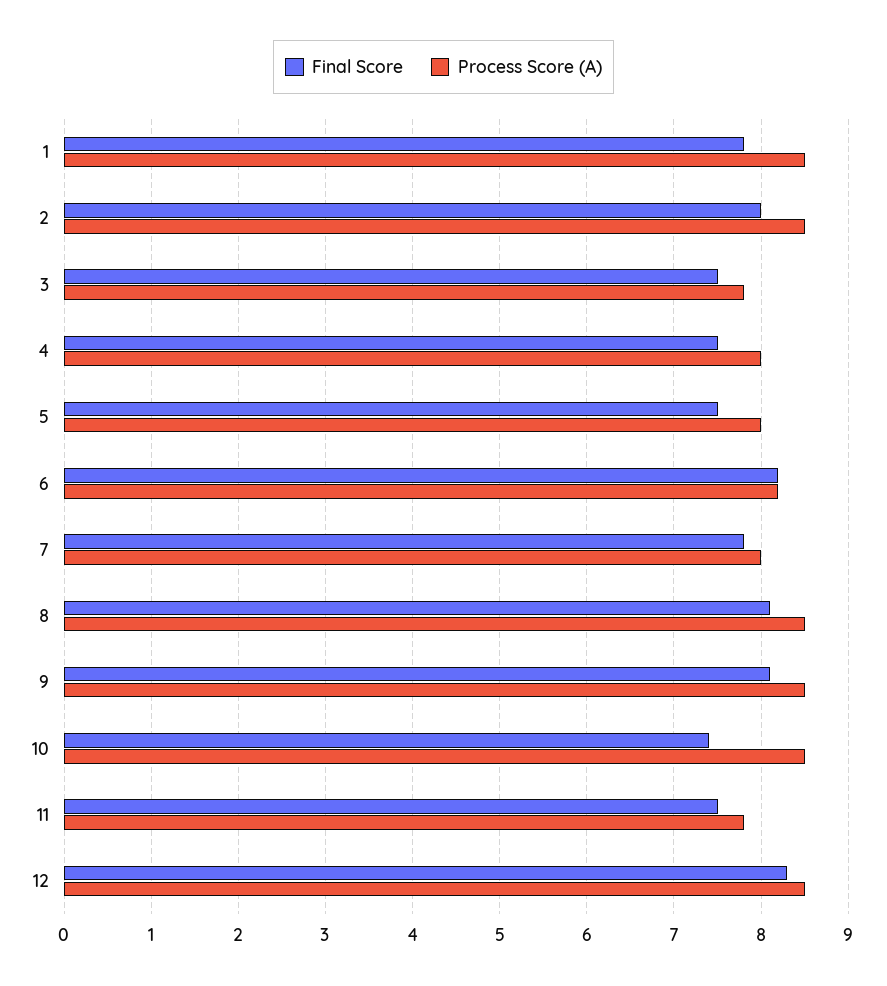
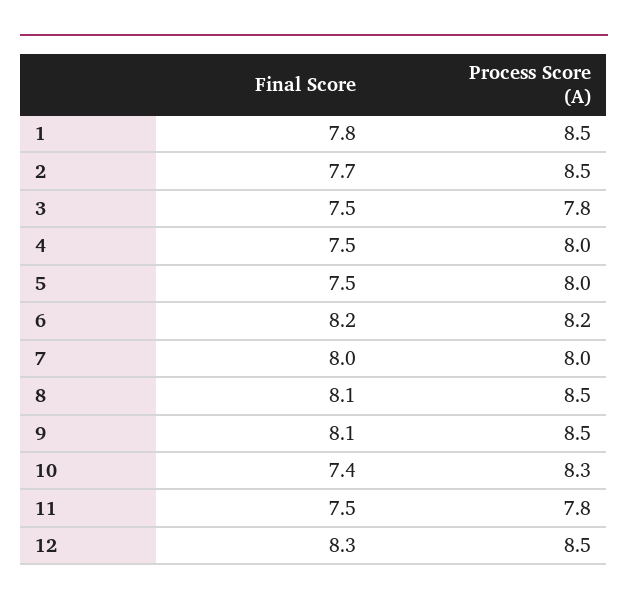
  {
    "Final Score": {
      "1": 7.8,
-     "2": 8,
+     "2": 7.7,
      "3": 7.5,
      "4": 7.5,
      "5": 7.5,
      "6": 8.2,
-     "7": 7.8,
+     "7": 8,
      "8": 8.1,
      "9": 8.1,
      "10": 7.4,
      "11": 7.5,
      "12": 8.3
    },
    "Process Score (A)": {
      "1": 8.5,
      "2": 8.5,
      "3": 7.8,
      "4": 8,
      "5": 8,
      "6": 8.2,
      "7": 8,
      "8": 8.5,
      "9": 8.5,
-     "10": 8.5,
+     "10": 8.3,
      "11": 7.8,
      "12": 8.5
    }
  }

